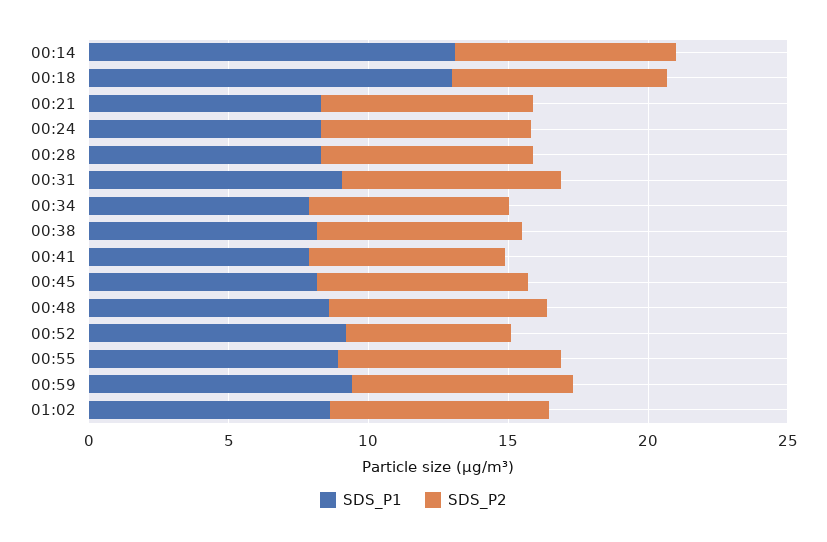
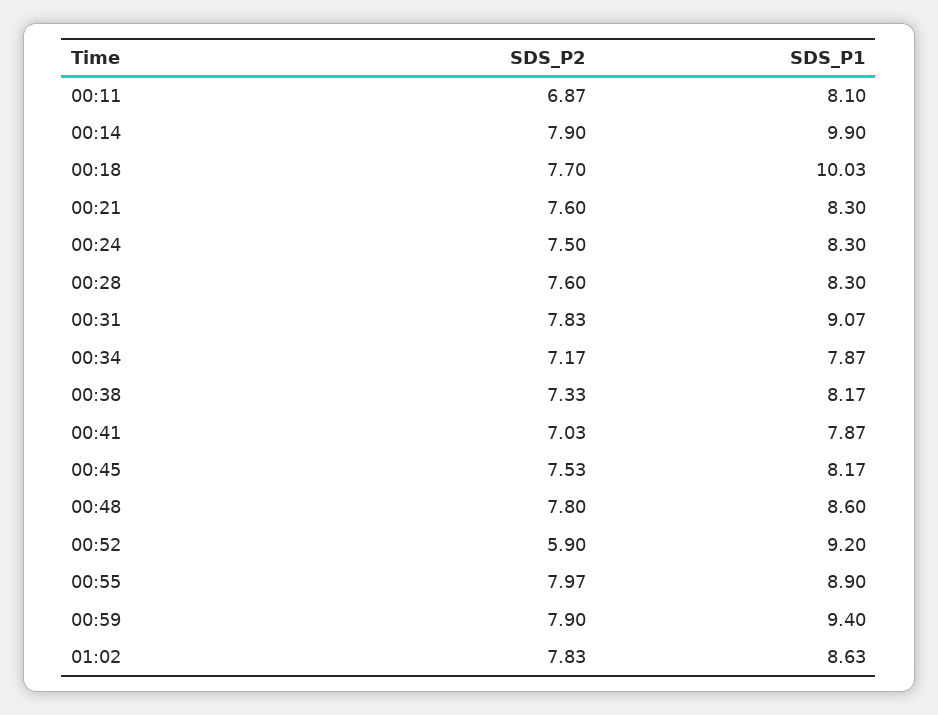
  {
    "SDS_P1": {
-     "00:14": 13,
+     "00:14": 9.9,
-     "00:18": 13,
+     "00:18": 10.03,
      "00:21": 8.3,
      "00:24": 8.3,
      "00:28": 8.3,
      "00:31": 9.07,
      "00:34": 7.87,
      "00:38": 8.17,
      "00:41": 7.87,
      "00:45": 8.17,
      "00:48": 8.6,
      "00:52": 9.2,
      "00:55": 8.9,
      "00:59": 9.4,
-     "01:02": 8.63
+     "01:02": 8.63,
+     "00:11": 8.1
    },
    "SDS_P2": {
      "00:14": 7.9,
      "00:18": 7.7,
      "00:21": 7.6,
      "00:24": 7.5,
      "00:28": 7.6,
      "00:31": 7.83,
      "00:34": 7.17,
      "00:38": 7.33,
      "00:41": 7.03,
      "00:45": 7.53,
      "00:48": 7.8,
      "00:52": 5.9,
      "00:55": 7.97,
      "00:59": 7.9,
-     "01:02": 7.83
+     "01:02": 7.83,
+     "00:11": 6.87
    }
  }

